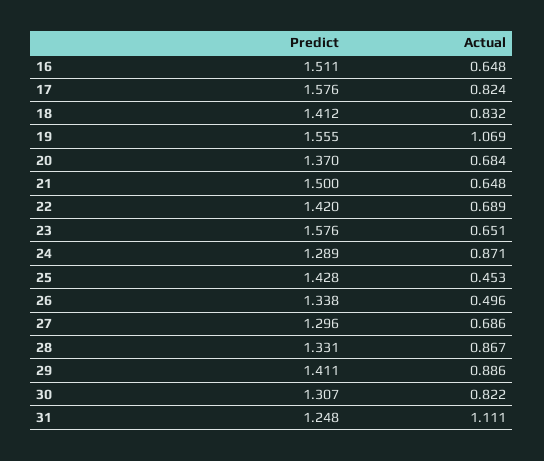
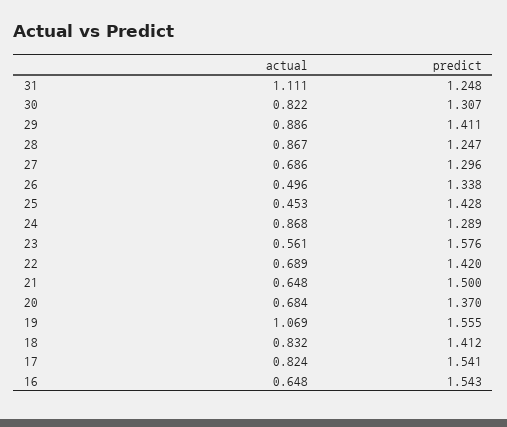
  {
    "Predict": {
-     "16": 1.511,
+     "16": 1.543,
-     "17": 1.576,
+     "17": 1.541,
      "18": 1.412,
      "19": 1.555,
      "20": 1.37,
      "21": 1.5,
      "22": 1.42,
      "23": 1.576,
      "24": 1.289,
      "25": 1.428,
      "26": 1.338,
      "27": 1.296,
-     "28": 1.331,
+     "28": 1.247,
      "29": 1.411,
      "30": 1.307,
      "31": 1.248
    },
    "Actual": {
      "16": 0.648,
      "17": 0.824,
      "18": 0.832,
      "19": 1.069,
      "20": 0.684,
      "21": 0.648,
      "22": 0.689,
-     "23": 0.651,
+     "23": 0.561,
-     "24": 0.871,
+     "24": 0.868,
      "25": 0.453,
      "26": 0.496,
      "27": 0.686,
      "28": 0.867,
      "29": 0.886,
      "30": 0.822,
      "31": 1.111
    }
  }

